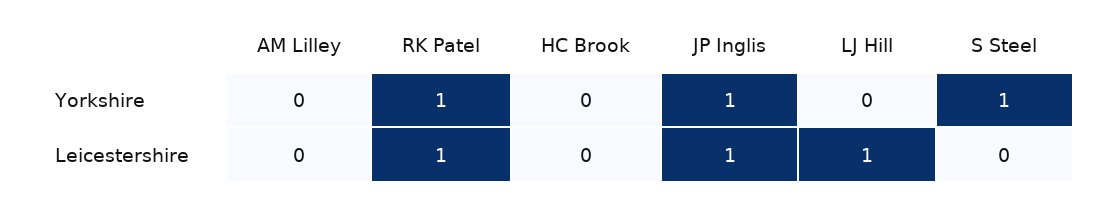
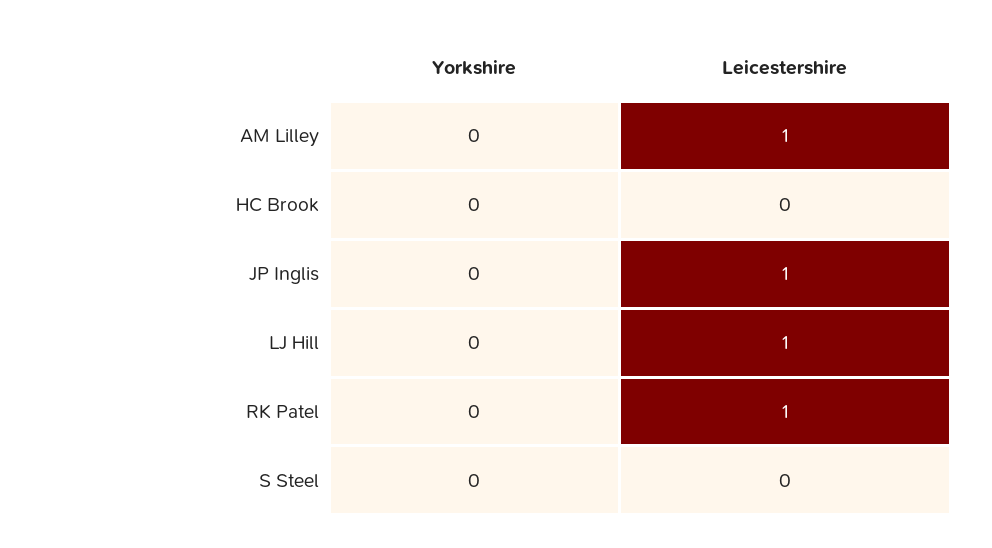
  {
    "AM Lilley": {
      "Yorkshire": 0,
-     "Leicestershire": 0
+     "Leicestershire": 1
    },
    "RK Patel": {
-     "Yorkshire": 1,
+     "Yorkshire": 0,
      "Leicestershire": 1
    },
    "HC Brook": {
      "Yorkshire": 0,
      "Leicestershire": 0
    },
    "JP Inglis": {
-     "Yorkshire": 1,
+     "Yorkshire": 0,
      "Leicestershire": 1
    },
    "LJ Hill": {
      "Yorkshire": 0,
      "Leicestershire": 1
    },
    "S Steel": {
-     "Yorkshire": 1,
+     "Yorkshire": 0,
      "Leicestershire": 0
    }
  }

